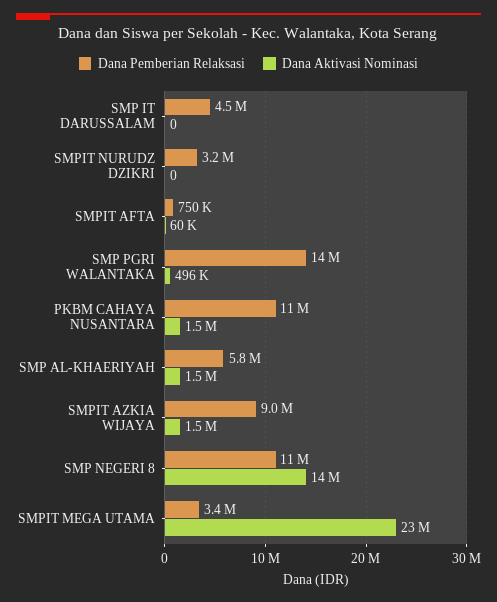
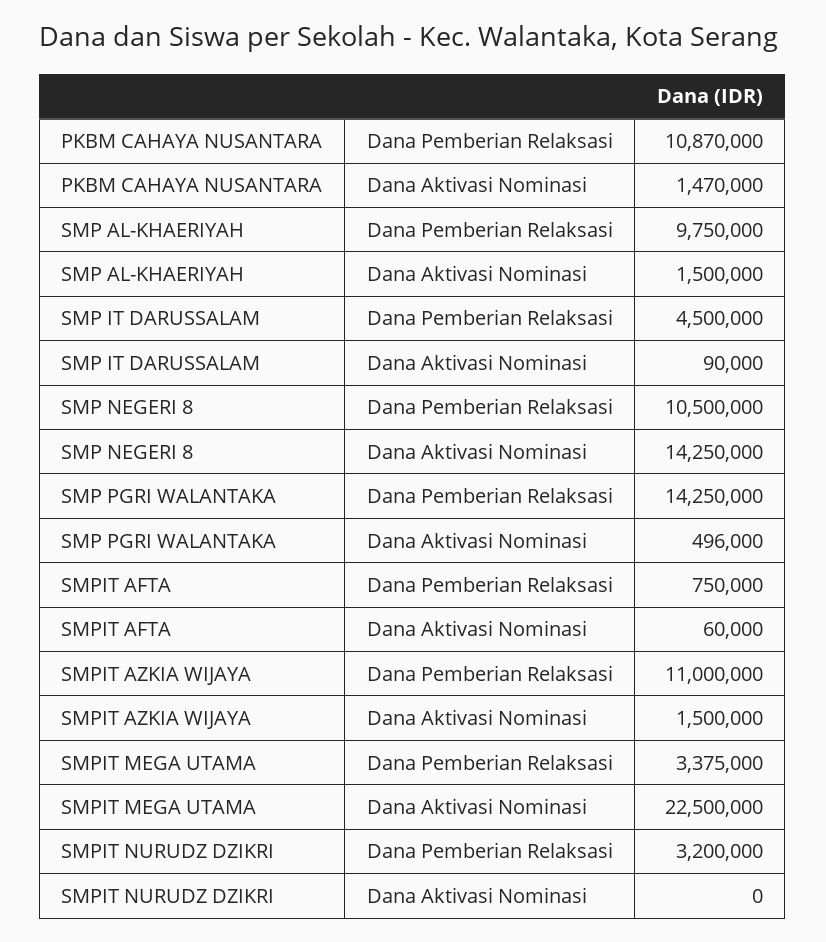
  {
    "Dana Pemberian Relaksasi": {
      "SMP IT DARUSSALAM": 4500000,
      "SMPIT NURUDZ DZIKRI": 3200000,
      "SMPIT AFTA": 750000,
      "SMP PGRI WALANTAKA": 14250000,
      "PKBM CAHAYA NUSANTARA": 10870000,
-     "SMP AL-KHAERIYAH": 5800000,
+     "SMP AL-KHAERIYAH": 9750000,
-     "SMPIT AZKIA WIJAYA": 9000000,
+     "SMPIT AZKIA WIJAYA": 11000000,
      "SMP NEGERI 8": 10500000,
      "SMPIT MEGA UTAMA": 3375000
    },
    "Dana Aktivasi Nominasi": {
-     "SMP IT DARUSSALAM": 0,
+     "SMP IT DARUSSALAM": 90000,
      "SMPIT NURUDZ DZIKRI": 0,
      "SMPIT AFTA": 60000,
      "SMP PGRI WALANTAKA": 496000,
      "PKBM CAHAYA NUSANTARA": 1470000,
      "SMP AL-KHAERIYAH": 1500000,
      "SMPIT AZKIA WIJAYA": 1500000,
      "SMP NEGERI 8": 14250000,
      "SMPIT MEGA UTAMA": 22500000
    }
  }

